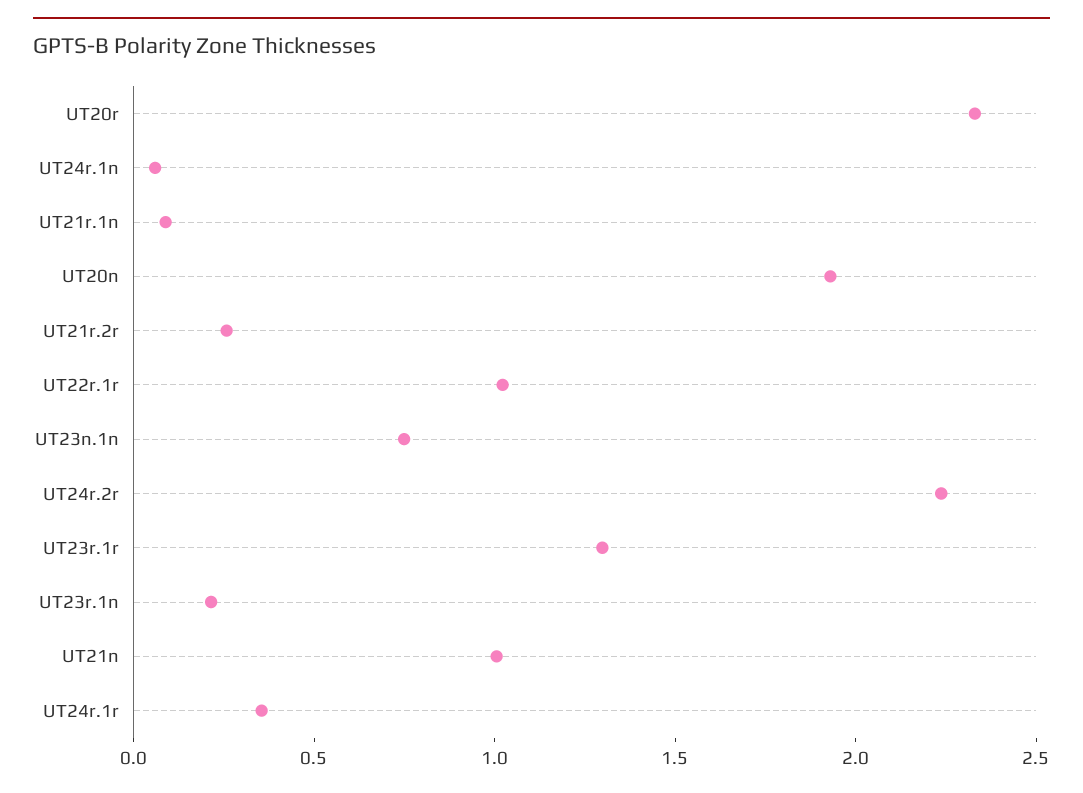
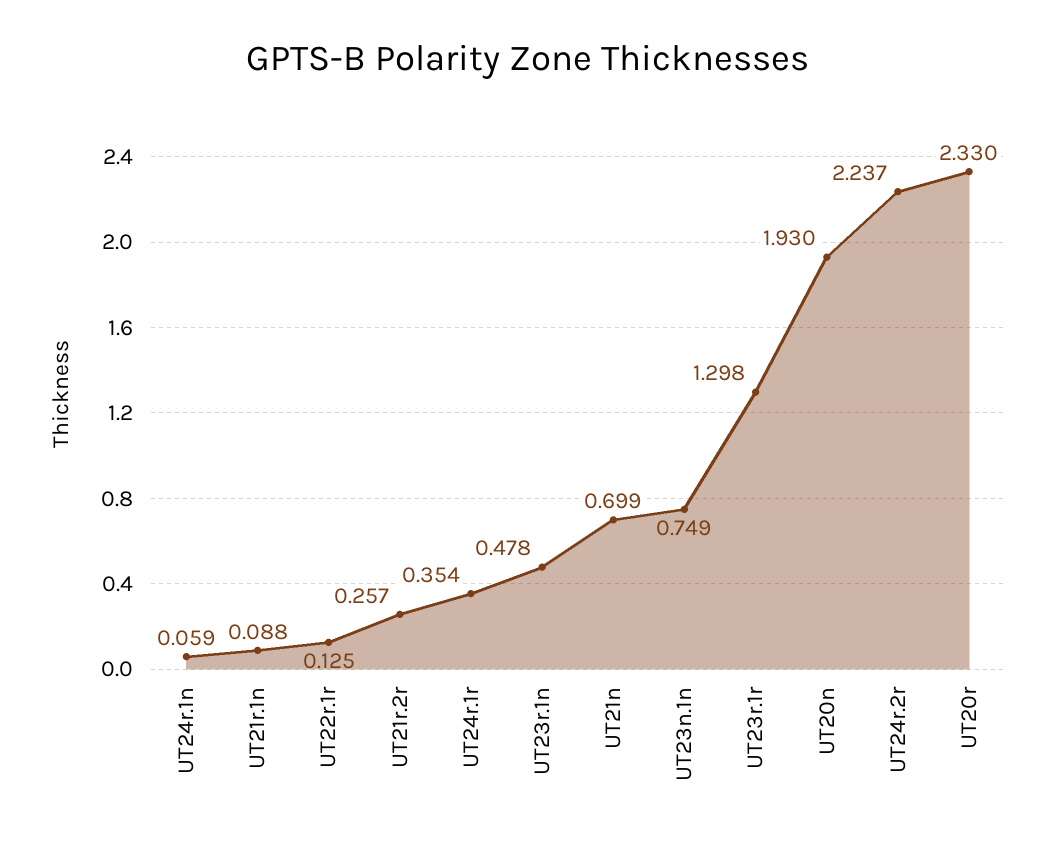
  {
    "UT20r": 2.33,
    "UT24r.1n": 0.059,
    "UT21r.1n": 0.088,
    "UT20n": 1.93,
    "UT21r.2r": 0.257,
-   "UT22r.1r": 1,
+   "UT22r.1r": 0.125,
    "UT23n.1n": 0.749,
    "UT24r.2r": 2.237,
    "UT23r.1r": 1.298,
-   "UT23r.1n": 0.2,
+   "UT23r.1n": 0.478,
-   "UT21n": 1,
+   "UT21n": 0.699,
    "UT24r.1r": 0.354
  }

